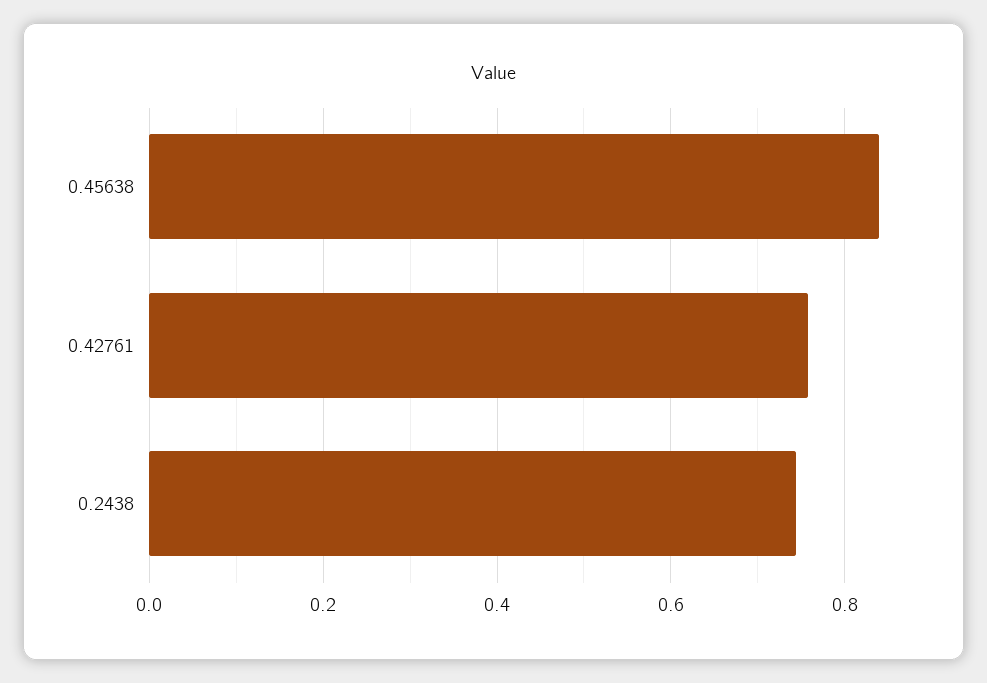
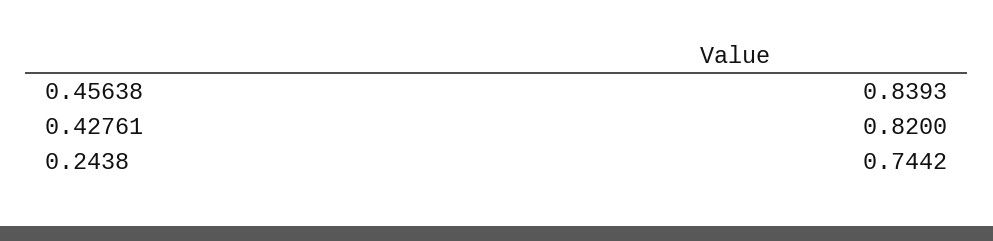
  {
    "0.45638": 0.8393,
-   "0.42761": 0.76,
+   "0.42761": 0.82,
    "0.2438": 0.7442
  }

